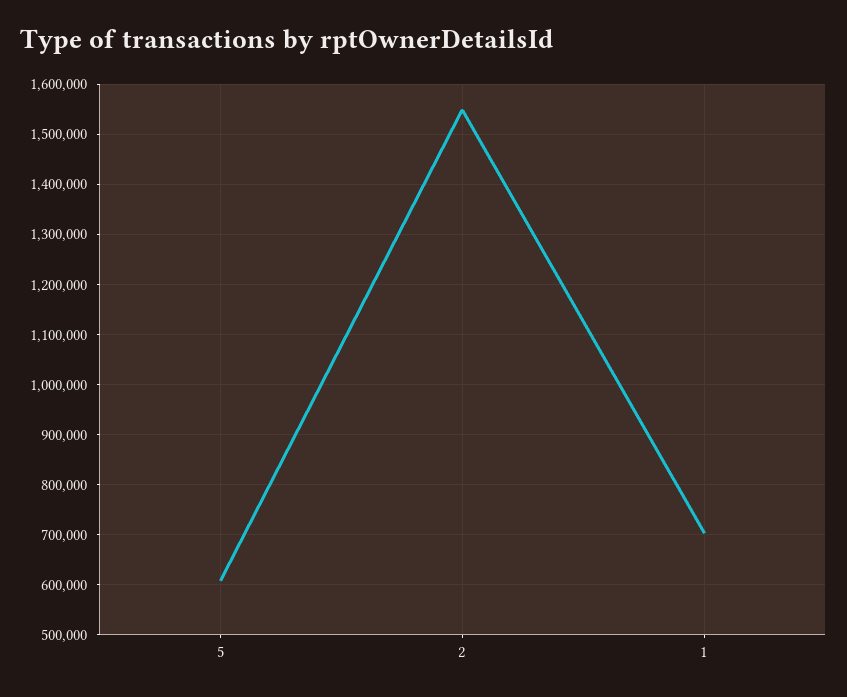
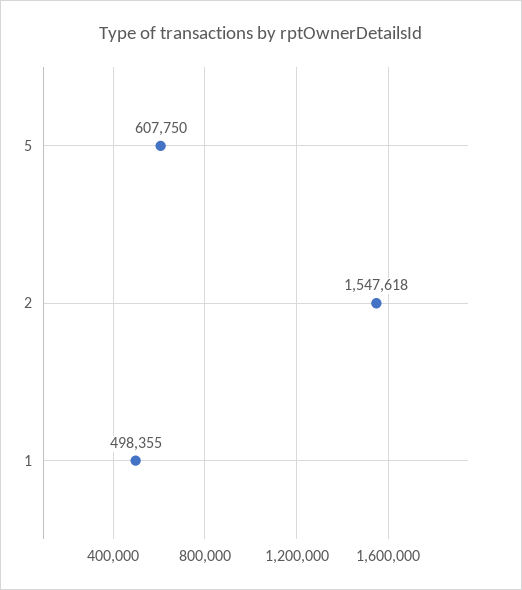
  {
    "5": 607750,
    "2": 1547618,
-   "1": 700000
+   "1": 498355
  }

